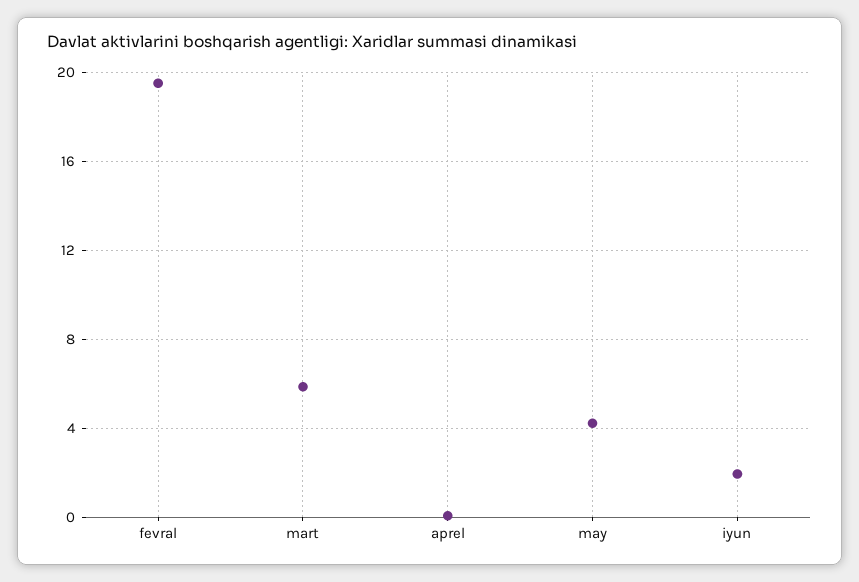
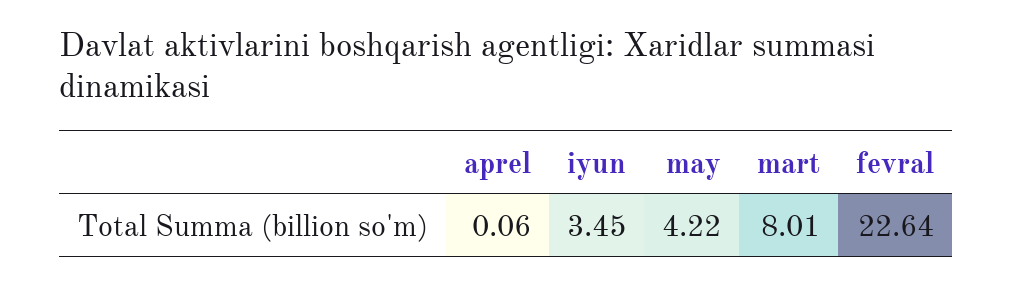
  {
-   "fevral": 19.5,
+   "fevral": 22.64,
-   "mart": 6,
+   "mart": 8.01,
    "aprel": 0.06,
    "may": 4.22,
-   "iyun": 2
+   "iyun": 3.45
  }

